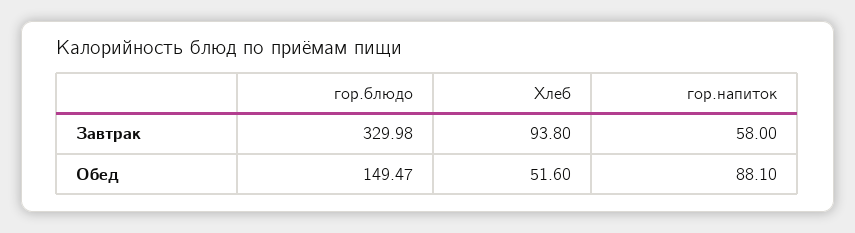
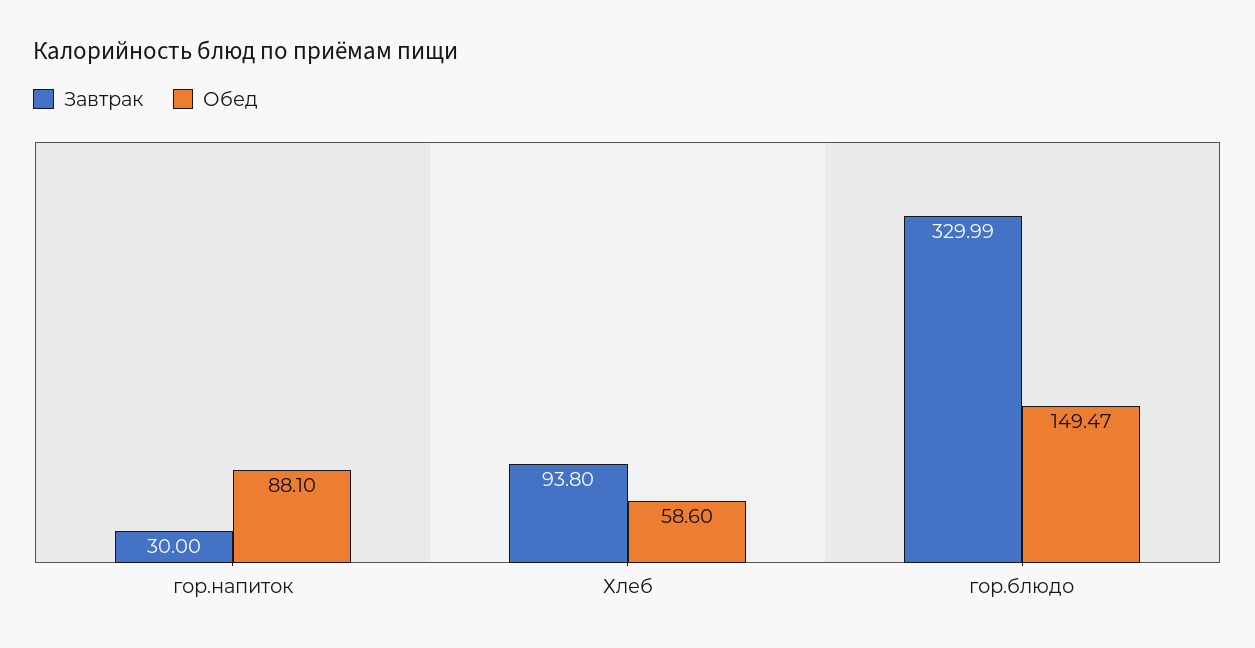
  {
    "Завтрак": {
-     "гор.блюдо": 329.98,
+     "гор.блюдо": 329.99,
      "Хлеб": 93.8,
-     "гор.напиток": 58
+     "гор.напиток": 30
    },
    "Обед": {
      "гор.блюдо": 149.47,
-     "Хлеб": 51.6,
+     "Хлеб": 58.6,
      "гор.напиток": 88.1
    }
  }

